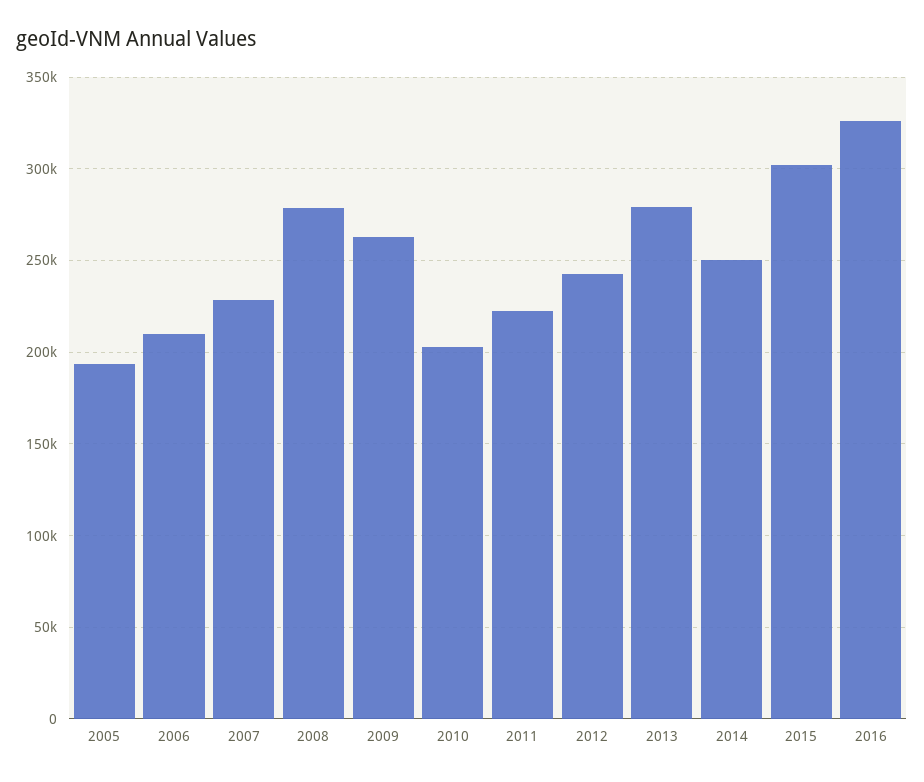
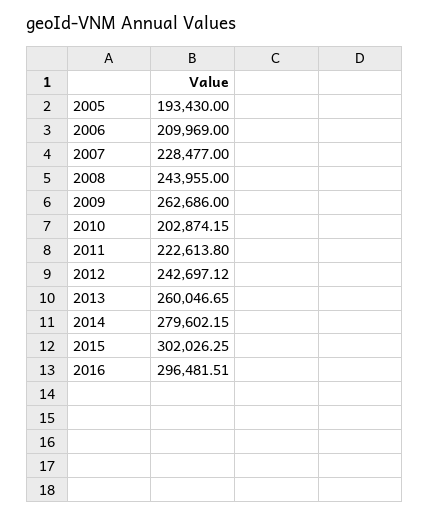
  {
    "2005": 193430,
    "2006": 209969,
    "2007": 228477,
-   "2008": 280000,
+   "2008": 243955,
    "2009": 262686,
    "2010": 202874.15,
    "2011": 222613.8,
    "2012": 242697.12,
-   "2013": 280000,
+   "2013": 260046.65,
-   "2014": 250000,
+   "2014": 279602.15,
    "2015": 302026.25,
-   "2016": 325000
+   "2016": 296481.51
  }

